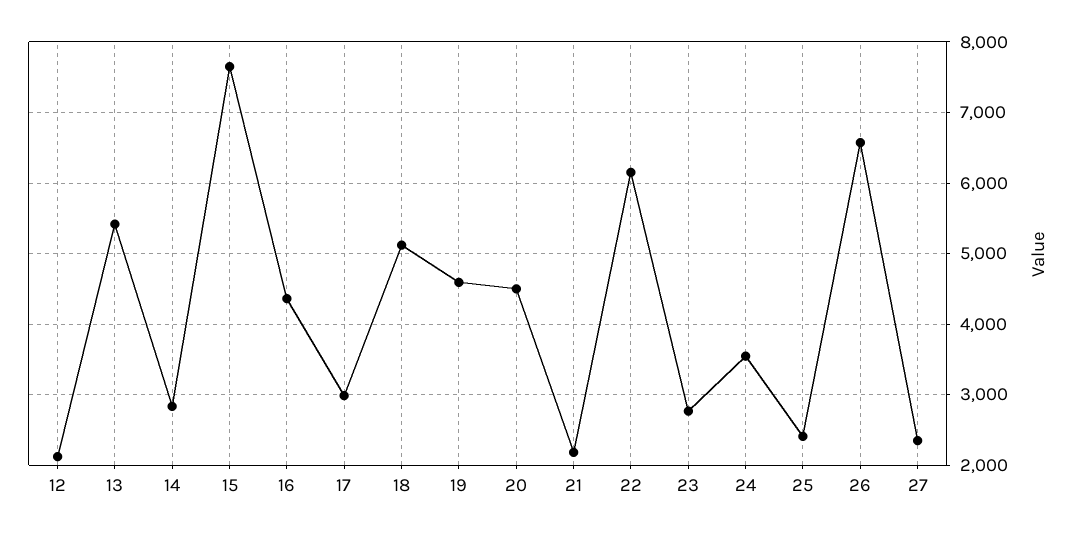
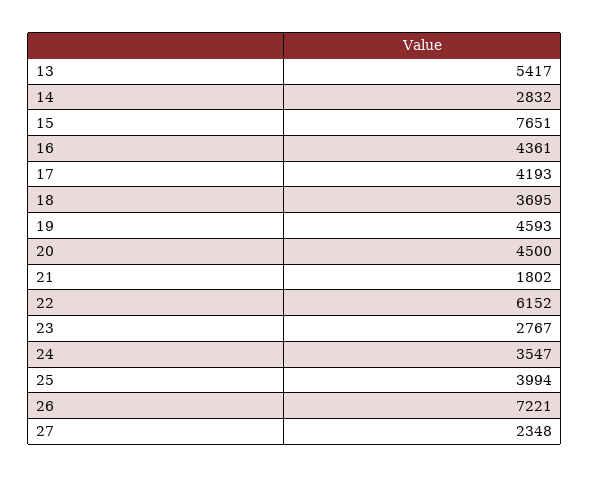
  {
-   "12": 2100,
    "13": 5417,
    "14": 2832,
    "15": 7651,
    "16": 4361,
-   "17": 3000,
+   "17": 4193,
-   "18": 5100,
+   "18": 3695,
    "19": 4593,
    "20": 4500,
-   "21": 2200,
+   "21": 1802,
    "22": 6152,
    "23": 2767,
    "24": 3547,
-   "25": 2400,
+   "25": 3994,
-   "26": 6600,
+   "26": 7221,
    "27": 2348
  }

